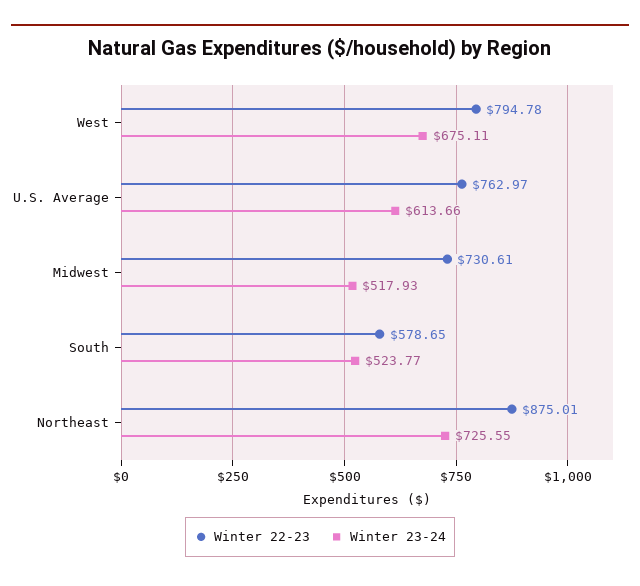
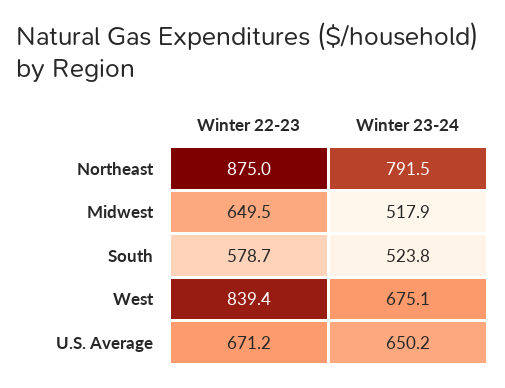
  {
    "Winter 22-23": {
-     "West": 794.78,
+     "West": 839.4,
-     "U.S. Average": 762.97,
+     "U.S. Average": 671.2,
-     "Midwest": 730.61,
+     "Midwest": 649.5,
      "South": 578.65,
      "Northeast": 875.01
    },
    "Winter 23-24": {
      "West": 675.11,
-     "U.S. Average": 613.66,
+     "U.S. Average": 650.2,
      "Midwest": 517.93,
      "South": 523.77,
-     "Northeast": 725.55
+     "Northeast": 791.5
    }
  }

